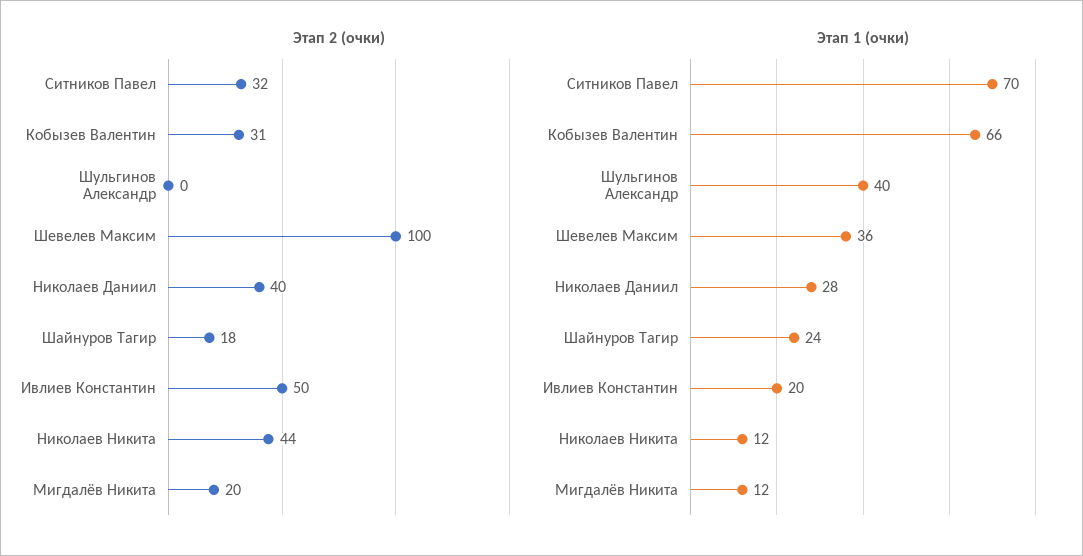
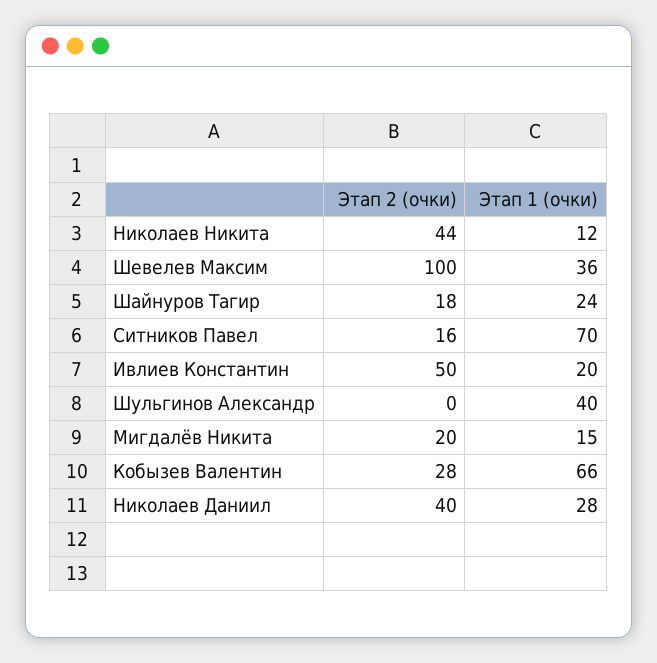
  {
    "Этап 2 (очки)": {
-     "Ситников Павел": 32,
+     "Ситников Павел": 16,
-     "Кобызев Валентин": 31,
+     "Кобызев Валентин": 28,
      "Шульгинов Александр": 0,
      "Шевелев Максим": 100,
      "Николаев Даниил": 40,
      "Шайнуров Тагир": 18,
      "Ивлиев Константин": 50,
      "Николаев Никита": 44,
      "Мигдалёв Никита": 20
    },
    "Этап 1 (очки)": {
      "Ситников Павел": 70,
      "Кобызев Валентин": 66,
      "Шульгинов Александр": 40,
      "Шевелев Максим": 36,
      "Николаев Даниил": 28,
      "Шайнуров Тагир": 24,
      "Ивлиев Константин": 20,
      "Николаев Никита": 12,
-     "Мигдалёв Никита": 12
+     "Мигдалёв Никита": 15
    }
  }

